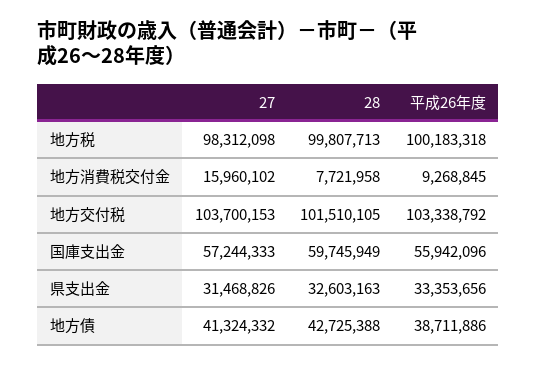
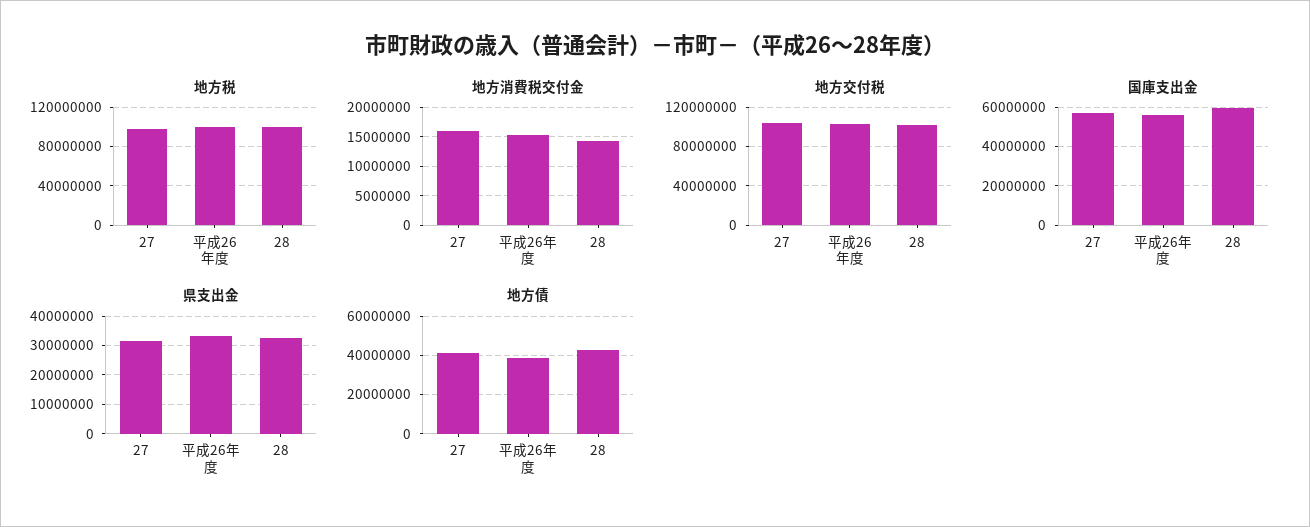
  {
    "地方税": {
      "27": 98312098,
      "28": 99807713,
      "平成26年度": 100183318
    },
    "地方消費税交付金": {
      "27": 15960102,
-     "28": 7721958,
+     "28": 15000000,
-     "平成26年度": 9268845
+     "平成26年度": 15000000
    },
    "地方交付税": {
      "27": 103700153,
      "28": 101510105,
      "平成26年度": 103338792
    },
    "国庫支出金": {
      "27": 57244333,
      "28": 59745949,
      "平成26年度": 55942096
    },
    "県支出金": {
      "27": 31468826,
      "28": 32603163,
      "平成26年度": 33353656
    },
    "地方債": {
      "27": 41324332,
      "28": 42725388,
      "平成26年度": 38711886
    }
  }

